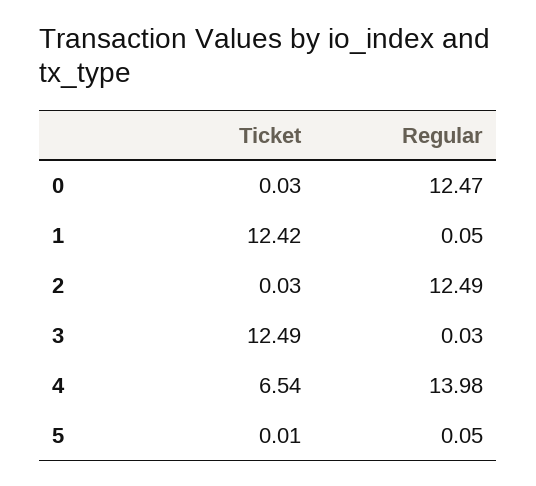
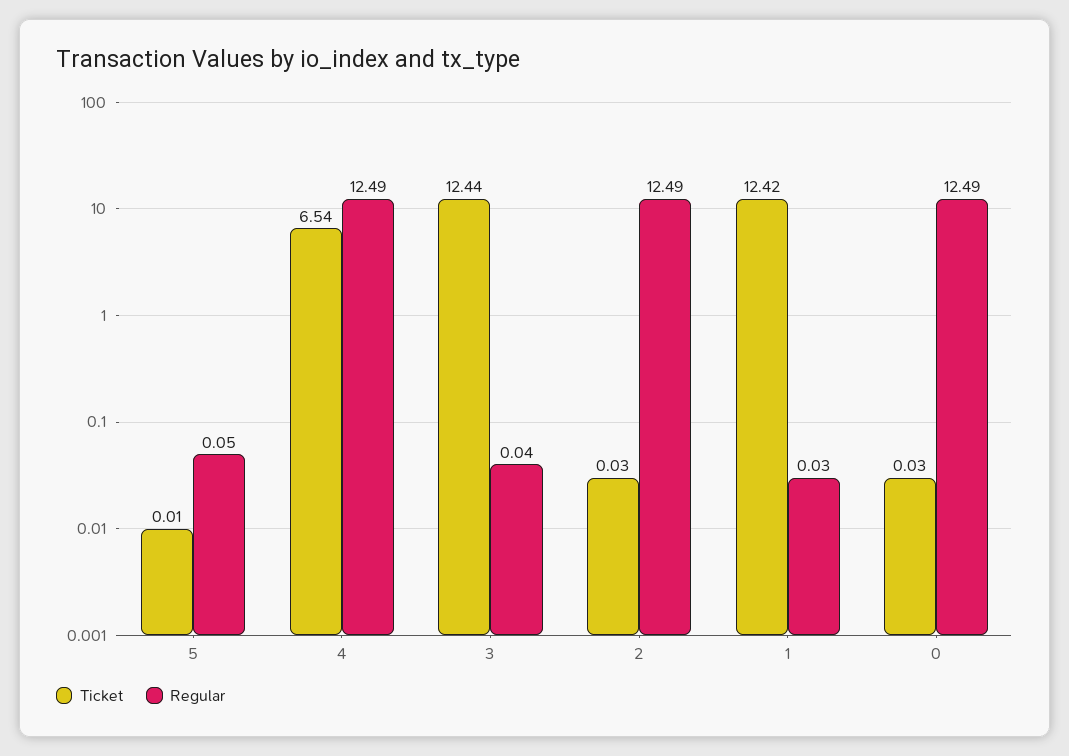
  {
    "Ticket": {
      "0": 0.03,
      "1": 12.42,
      "2": 0.03,
-     "3": 12.49,
+     "3": 12.44,
      "4": 6.54,
      "5": 0.01
    },
    "Regular": {
-     "0": 12.47,
+     "0": 12.49,
-     "1": 0.05,
+     "1": 0.03,
      "2": 12.49,
-     "3": 0.03,
+     "3": 0.04,
-     "4": 13.98,
+     "4": 12.49,
      "5": 0.05
    }
  }

